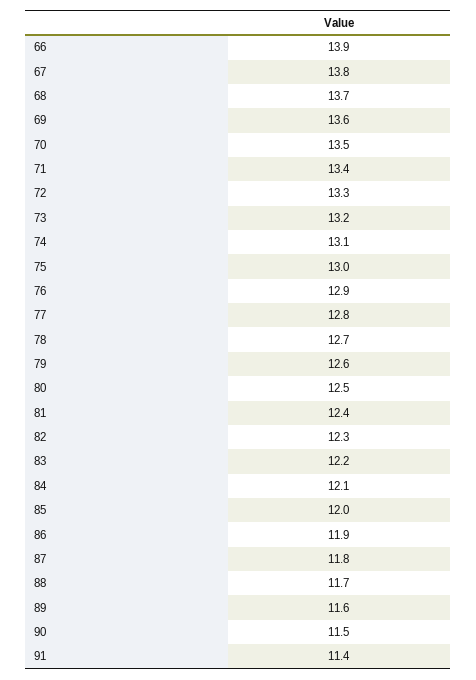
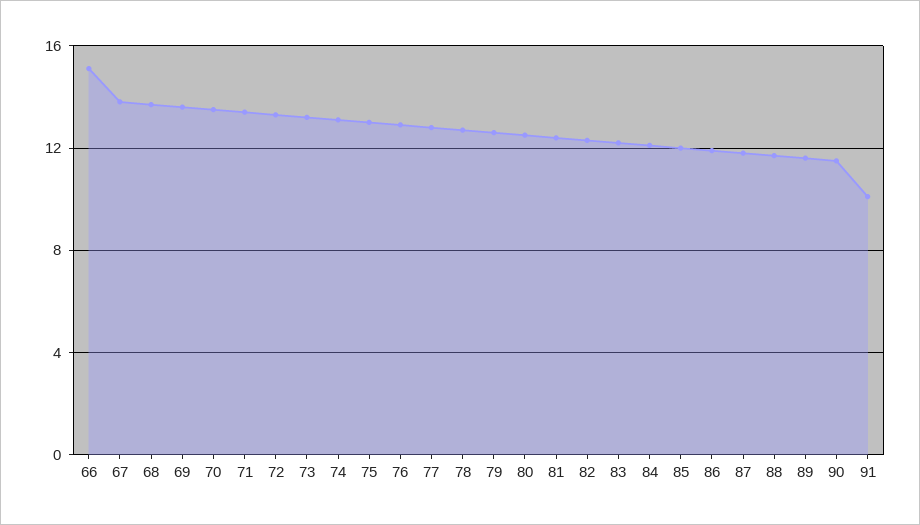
  {
-   "66": 13.9,
+   "66": 15,
    "67": 13.8,
    "68": 13.7,
    "69": 13.6,
    "70": 13.5,
    "71": 13.4,
    "72": 13.3,
    "73": 13.2,
    "74": 13.1,
    "75": 13,
    "76": 12.9,
    "77": 12.8,
    "78": 12.7,
    "79": 12.6,
    "80": 12.5,
    "81": 12.4,
    "82": 12.3,
    "83": 12.2,
    "84": 12.1,
    "85": 12,
    "86": 11.9,
    "87": 11.8,
    "88": 11.7,
    "89": 11.6,
    "90": 11.5,
-   "91": 11.4
+   "91": 10
  }

